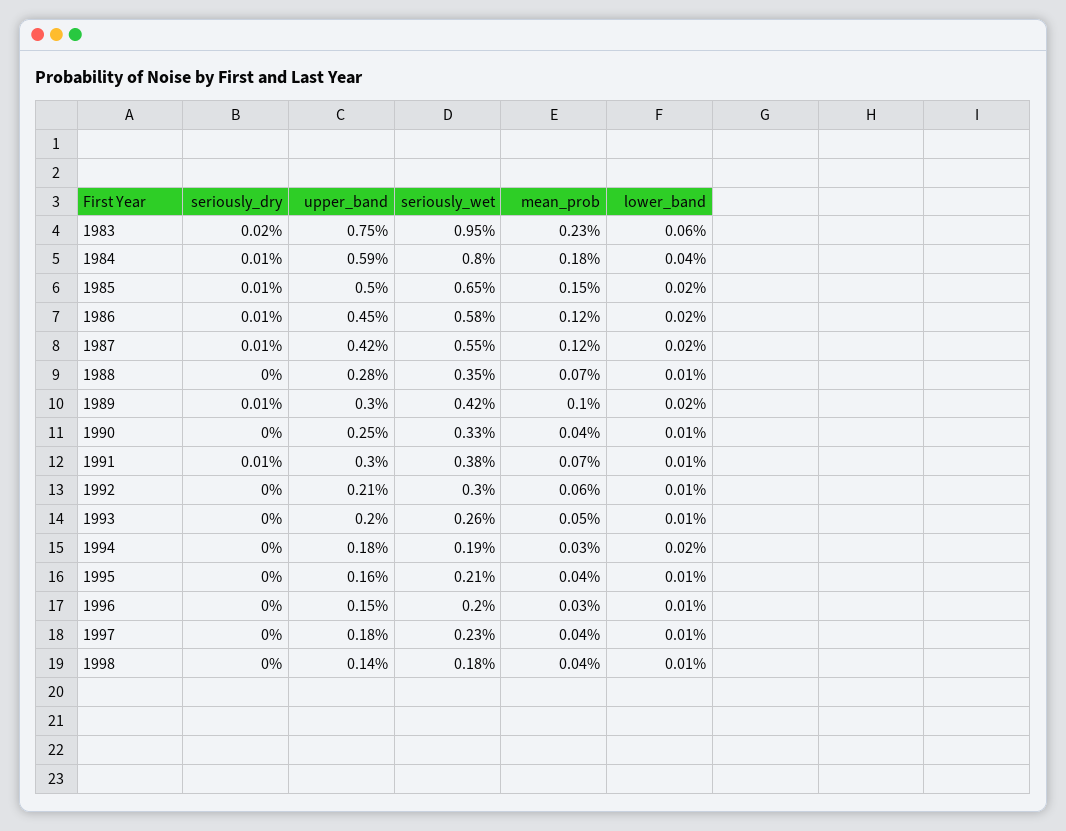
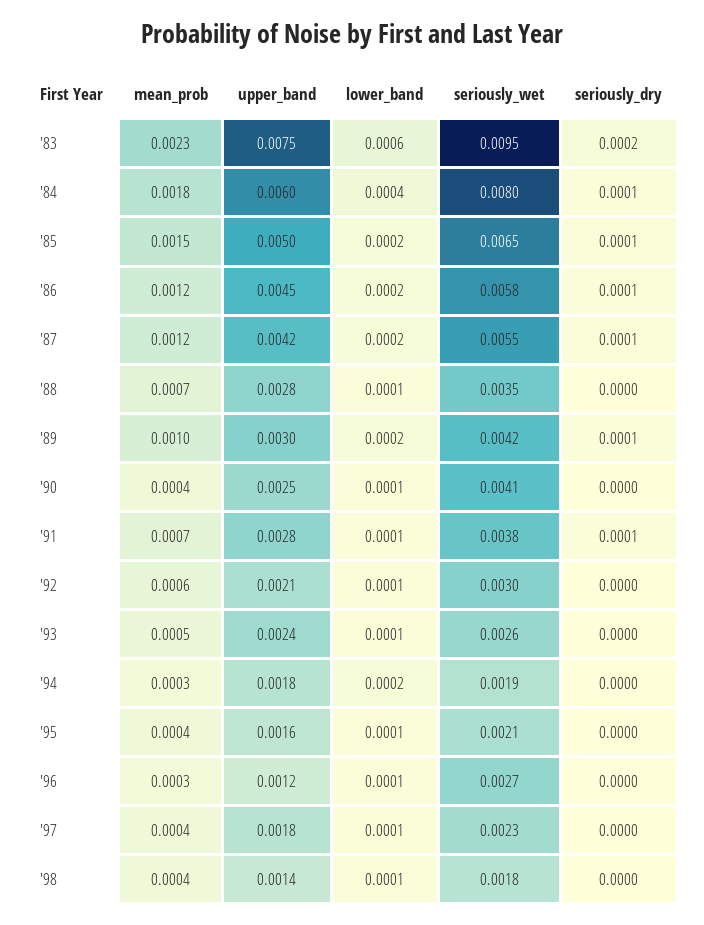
  {
    "seriously_dry": {
      "1983": 0.0002,
      "1984": 0.0001,
      "1985": 0.0001,
      "1986": 0.0001,
      "1987": 0.0001,
      "1988": 0,
      "1989": 0.0001,
      "1990": 0,
      "1991": 0.0001,
      "1992": 0,
      "1993": 0,
      "1994": 0,
      "1995": 0,
      "1996": 0,
      "1997": 0,
      "1998": 0
    },
    "upper_band": {
      "1983": 0.0075,
-     "1984": 0.0059,
+     "1984": 0.006,
      "1985": 0.005,
      "1986": 0.0045,
      "1987": 0.0042,
      "1988": 0.0028,
      "1989": 0.003,
      "1990": 0.0025,
-     "1991": 0.003,
+     "1991": 0.0028,
      "1992": 0.0021,
-     "1993": 0.002,
+     "1993": 0.0024,
      "1994": 0.0018,
      "1995": 0.0016,
-     "1996": 0.0015,
+     "1996": 0.0012,
      "1997": 0.0018,
      "1998": 0.0014
    },
    "seriously_wet": {
      "1983": 0.0095,
      "1984": 0.008,
      "1985": 0.0065,
      "1986": 0.0058,
      "1987": 0.0055,
      "1988": 0.0035,
      "1989": 0.0042,
-     "1990": 0.0033,
+     "1990": 0.0041,
      "1991": 0.0038,
      "1992": 0.003,
      "1993": 0.0026,
      "1994": 0.0019,
      "1995": 0.0021,
-     "1996": 0.002,
+     "1996": 0.0027,
      "1997": 0.0023,
      "1998": 0.0018
    },
    "mean_prob": {
      "1983": 0.0023,
      "1984": 0.0018,
      "1985": 0.0015,
      "1986": 0.0012,
      "1987": 0.0012,
      "1988": 0.0007,
      "1989": 0.001,
      "1990": 0.0004,
      "1991": 0.0007,
      "1992": 0.0006,
      "1993": 0.0005,
      "1994": 0.0003,
      "1995": 0.0004,
      "1996": 0.0003,
      "1997": 0.0004,
      "1998": 0.0004
    },
    "lower_band": {
      "1983": 0.0006,
      "1984": 0.0004,
      "1985": 0.0002,
      "1986": 0.0002,
      "1987": 0.0002,
      "1988": 0.0001,
      "1989": 0.0002,
      "1990": 0.0001,
      "1991": 0.0001,
      "1992": 0.0001,
      "1993": 0.0001,
      "1994": 0.0002,
      "1995": 0.0001,
      "1996": 0.0001,
      "1997": 0.0001,
      "1998": 0.0001
    }
  }

